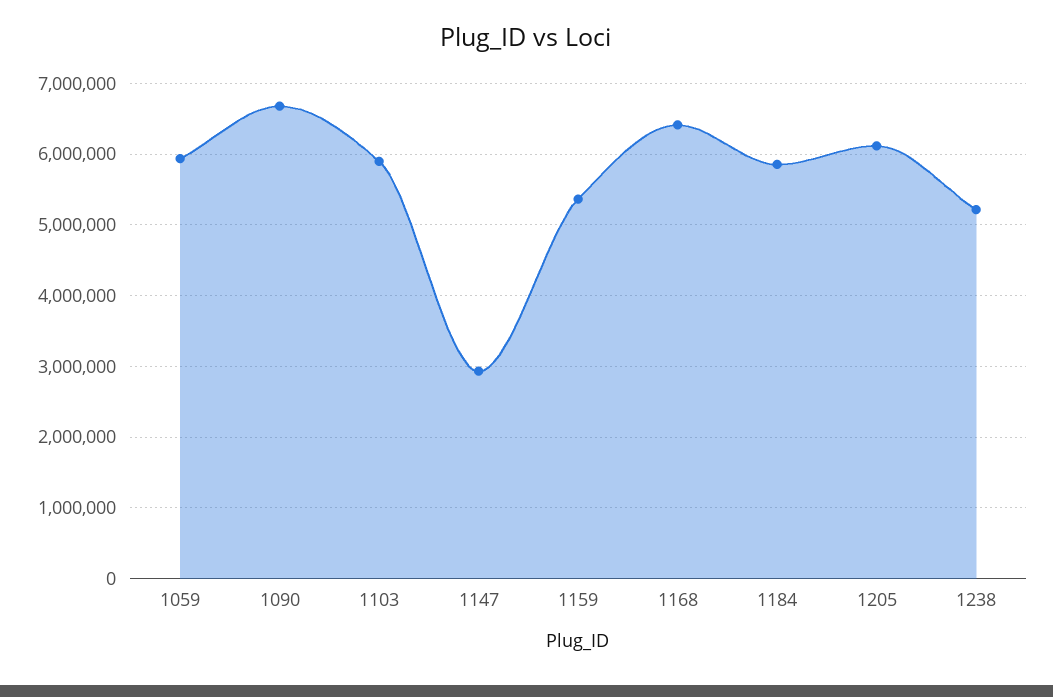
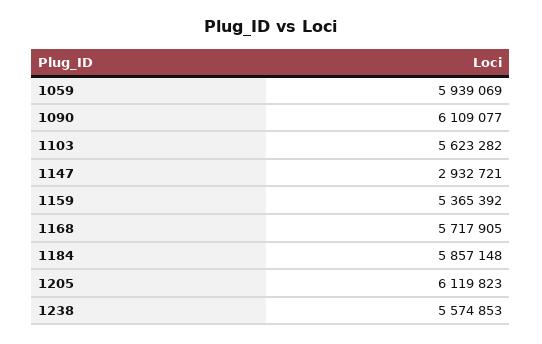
  {
    "1059": 5939069,
-   "1090": 6700000,
+   "1090": 6109077,
-   "1103": 5900000,
+   "1103": 5623282,
    "1147": 2932721,
    "1159": 5365392,
-   "1168": 6400000,
+   "1168": 5717905,
    "1184": 5857148,
    "1205": 6119823,
-   "1238": 5200000
+   "1238": 5574853
  }

